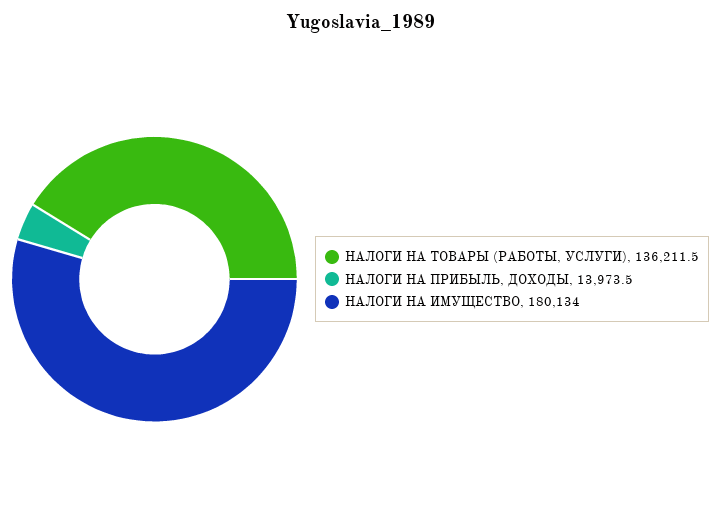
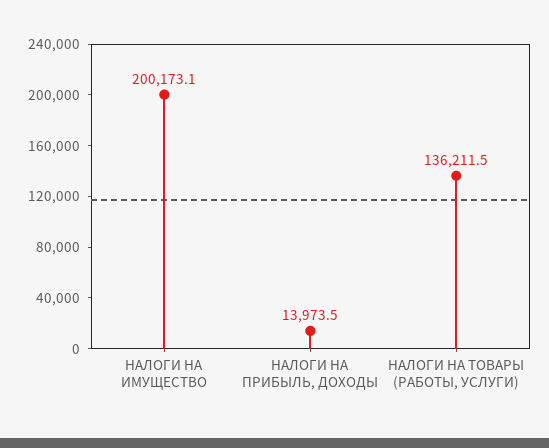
  {
    "НАЛОГИ НА ТОВАРЫ (РАБОТЫ, УСЛУГИ)": 136211.5,
    "НАЛОГИ НА ПРИБЫЛЬ, ДОХОДЫ": 13973.5,
-   "НАЛОГИ НА ИМУЩЕСТВО": 180134
+   "НАЛОГИ НА ИМУЩЕСТВО": 200173.1
  }

